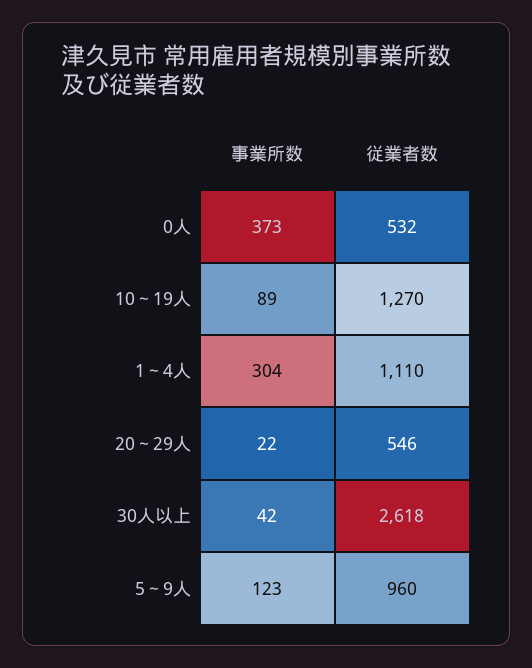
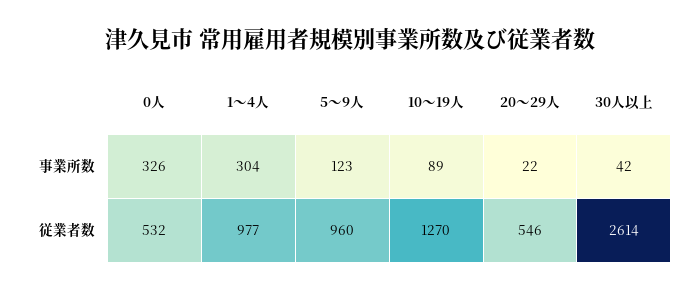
  {
    "事業所数": {
-     "0人": 373,
+     "0人": 326,
      "10～19人": 89,
      "1～4人": 304,
      "20～29人": 22,
      "30人以上": 42,
      "5～9人": 123
    },
    "従業者数": {
      "0人": 532,
      "10～19人": 1270,
-     "1～4人": 1110,
+     "1～4人": 977,
      "20～29人": 546,
-     "30人以上": 2618,
+     "30人以上": 2614,
      "5～9人": 960
    }
  }

